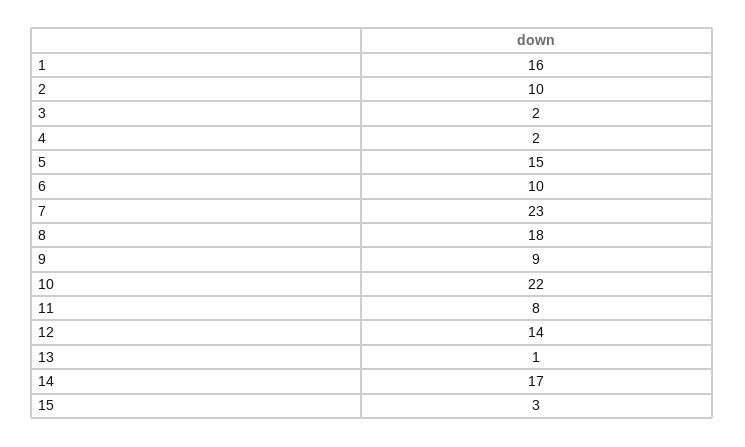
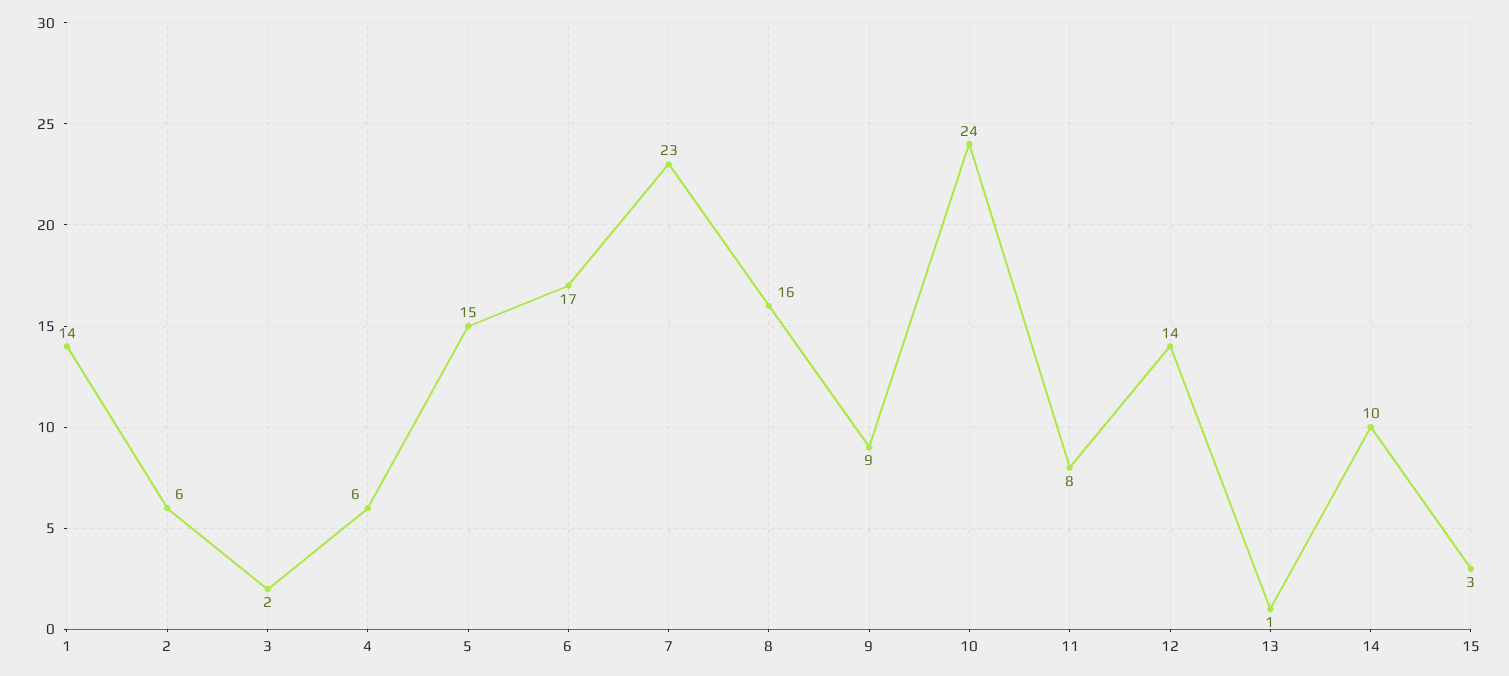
  {
-   "1": 16,
+   "1": 14,
-   "2": 10,
+   "2": 6,
    "3": 2,
-   "4": 2,
+   "4": 6,
    "5": 15,
-   "6": 10,
+   "6": 17,
    "7": 23,
-   "8": 18,
+   "8": 16,
    "9": 9,
-   "10": 22,
+   "10": 24,
    "11": 8,
    "12": 14,
    "13": 1,
-   "14": 17,
+   "14": 10,
    "15": 3
  }

